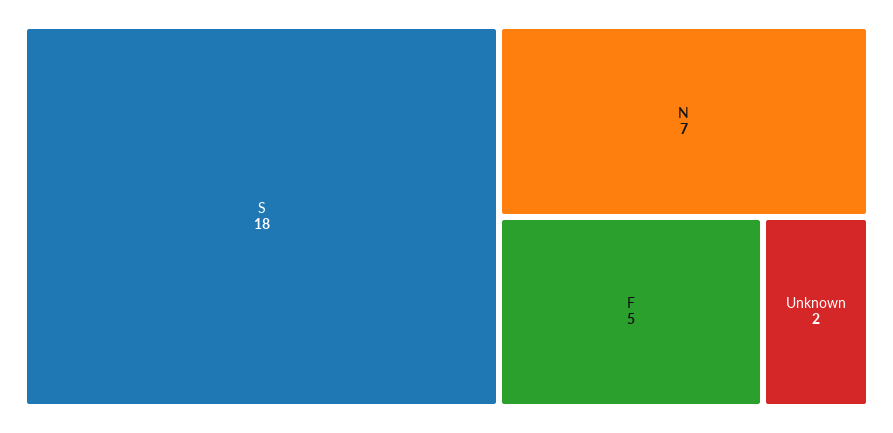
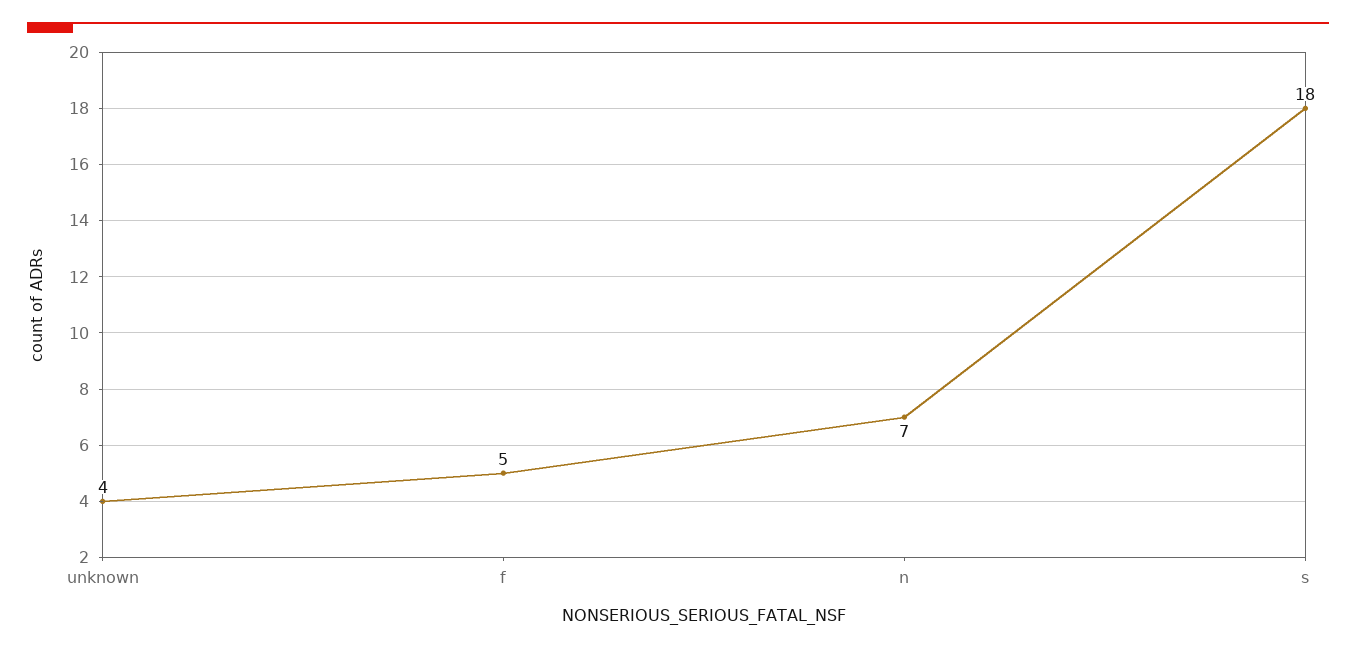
  {
    "S": 18,
    "N": 7,
    "F": 5,
-   "Unknown": 2
+   "Unknown": 4
  }

